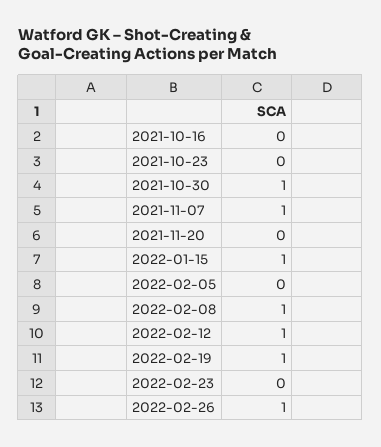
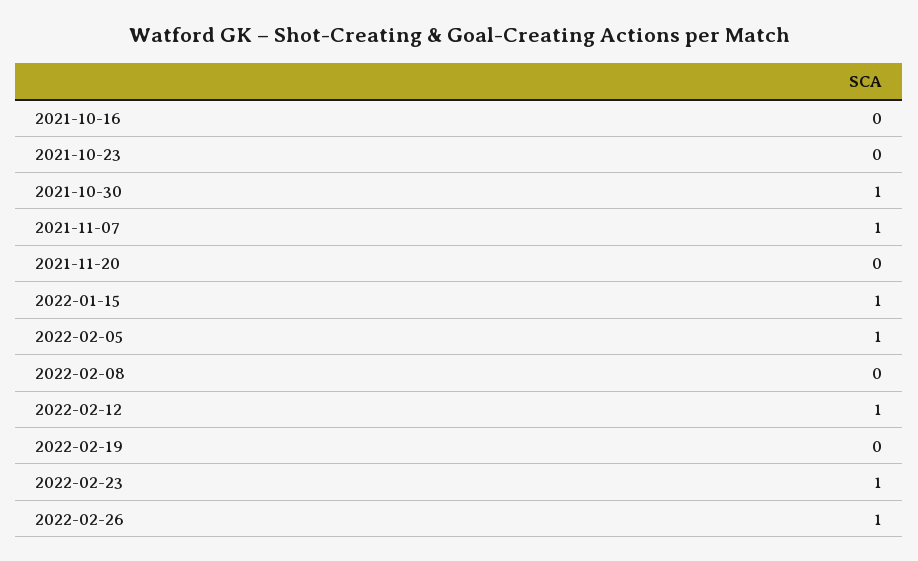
  {
    "2021-10-16": 0,
    "2021-10-23": 0,
    "2021-10-30": 1,
    "2021-11-07": 1,
    "2021-11-20": 0,
    "2022-01-15": 1,
-   "2022-02-05": 0,
+   "2022-02-05": 1,
-   "2022-02-08": 1,
+   "2022-02-08": 0,
    "2022-02-12": 1,
-   "2022-02-19": 1,
+   "2022-02-19": 0,
-   "2022-02-23": 0,
+   "2022-02-23": 1,
    "2022-02-26": 1
  }

